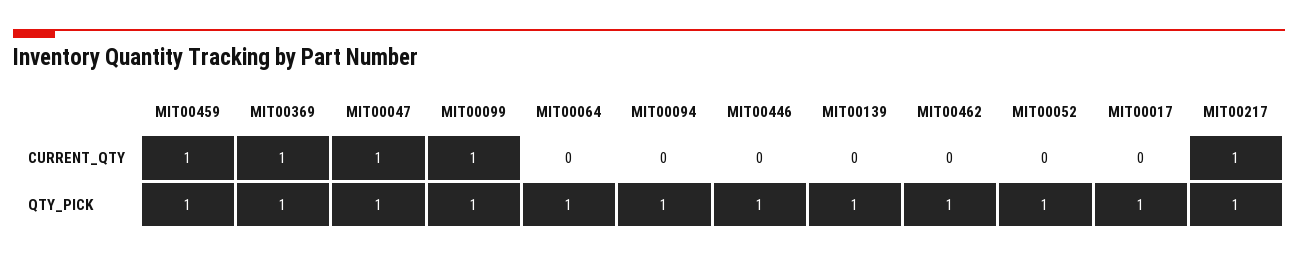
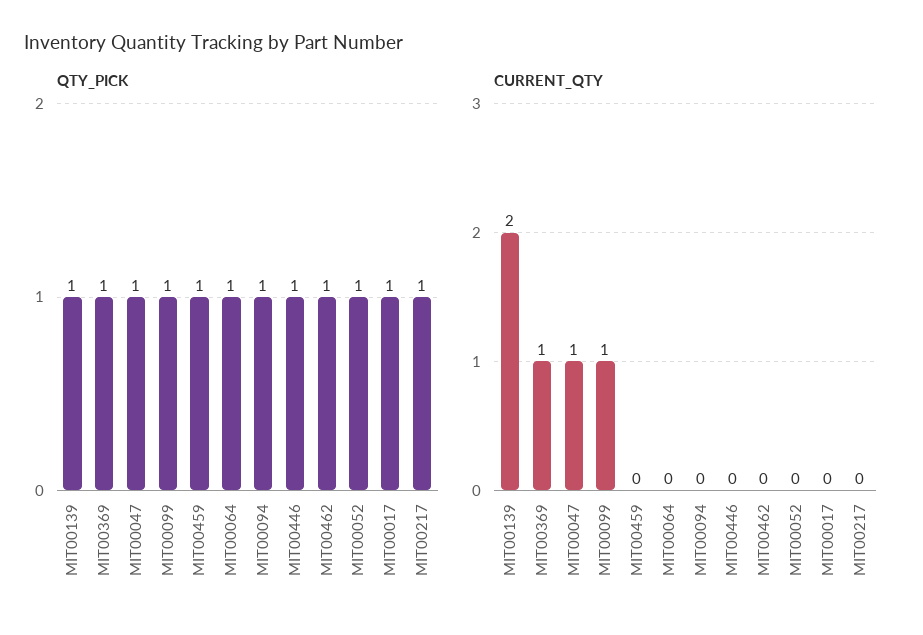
  {
    "CURRENT_QTY": {
-     "MIT00459": 1,
+     "MIT00459": 0,
      "MIT00369": 1,
      "MIT00047": 1,
      "MIT00099": 1,
      "MIT00064": 0,
      "MIT00094": 0,
      "MIT00446": 0,
-     "MIT00139": 0,
+     "MIT00139": 2,
      "MIT00462": 0,
      "MIT00052": 0,
      "MIT00017": 0,
-     "MIT00217": 1
+     "MIT00217": 0
    },
    "QTY_PICK": {
      "MIT00459": 1,
      "MIT00369": 1,
      "MIT00047": 1,
      "MIT00099": 1,
      "MIT00064": 1,
      "MIT00094": 1,
      "MIT00446": 1,
      "MIT00139": 1,
      "MIT00462": 1,
      "MIT00052": 1,
      "MIT00017": 1,
      "MIT00217": 1
    }
  }

